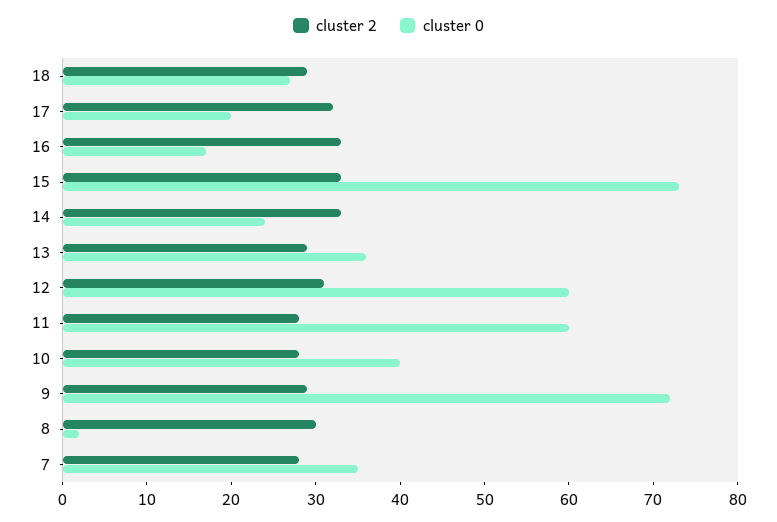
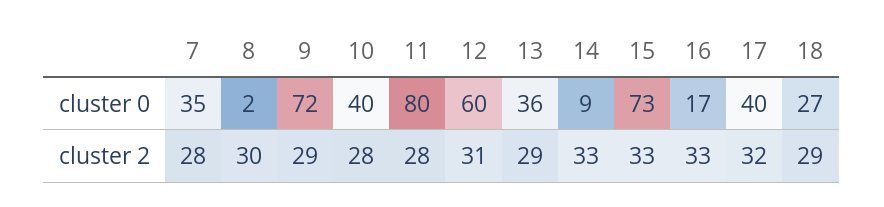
  {
    "cluster 2": {
      "18": 29,
      "17": 32,
      "16": 33,
      "15": 33,
      "14": 33,
      "13": 29,
      "12": 31,
      "11": 28,
      "10": 28,
      "9": 29,
      "8": 30,
      "7": 28
    },
    "cluster 0": {
      "18": 27,
-     "17": 20,
+     "17": 40,
      "16": 17,
      "15": 73,
-     "14": 24,
+     "14": 9,
      "13": 36,
      "12": 60,
-     "11": 60,
+     "11": 80,
      "10": 40,
      "9": 72,
      "8": 2,
      "7": 35
    }
  }

